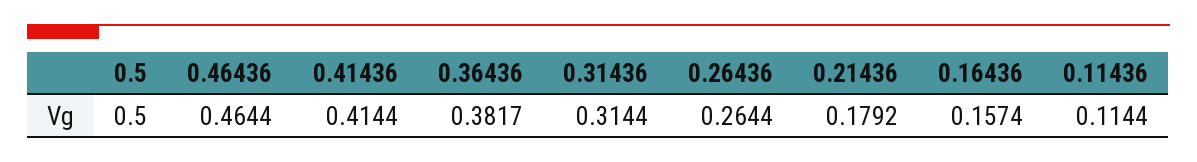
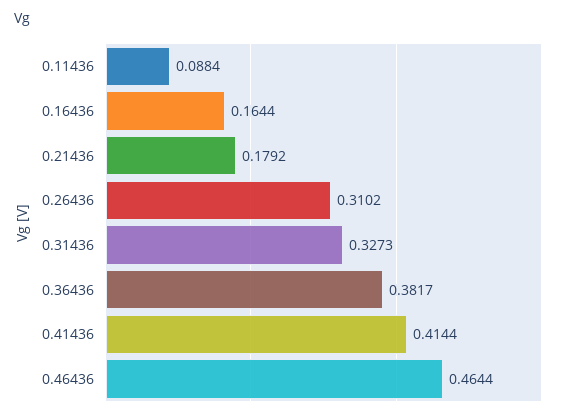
  {
-   "0.5": 0.5,
    "0.46436": 0.4644,
    "0.41436": 0.4144,
    "0.36436": 0.3817,
-   "0.31436": 0.3144,
+   "0.31436": 0.3273,
-   "0.26436": 0.2644,
+   "0.26436": 0.3102,
    "0.21436": 0.1792,
-   "0.16436": 0.1574,
+   "0.16436": 0.1644,
-   "0.11436": 0.1144
+   "0.11436": 0.0884
  }

